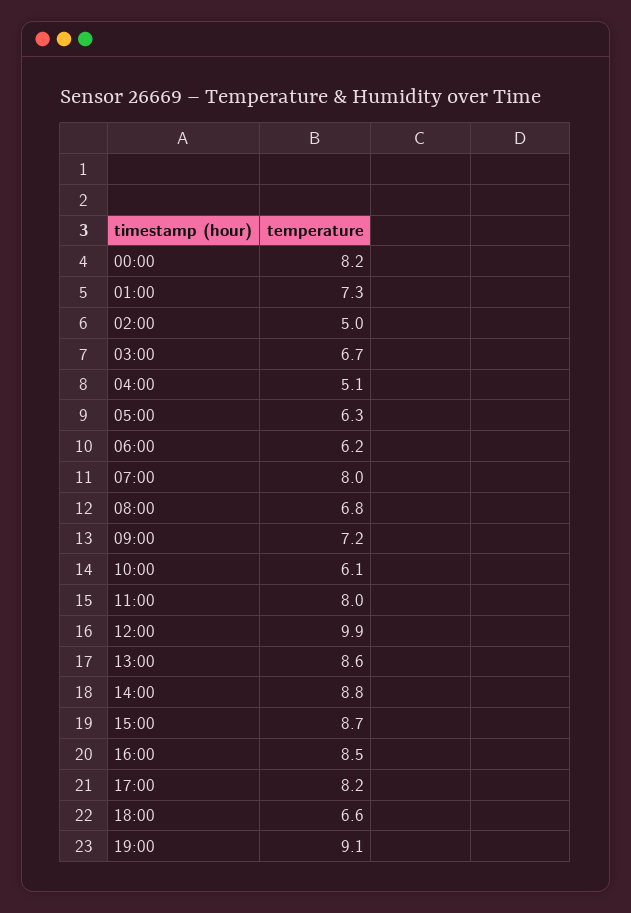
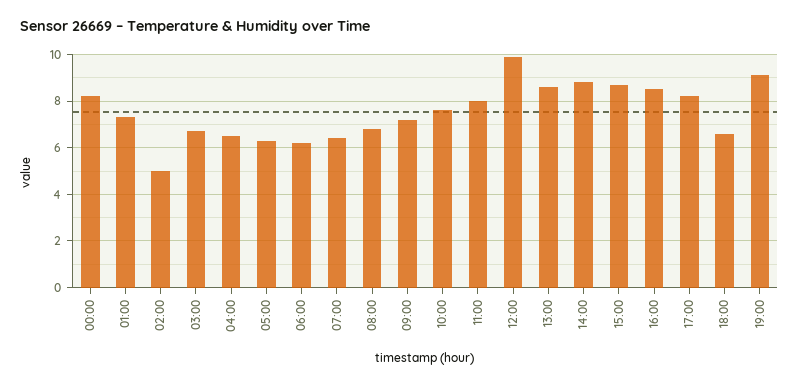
  {
    "00:00": 8.2,
    "01:00": 7.3,
    "02:00": 5,
    "03:00": 6.7,
-   "04:00": 5.1,
+   "04:00": 6.5,
    "05:00": 6.3,
    "06:00": 6.2,
-   "07:00": 8,
+   "07:00": 6.5,
    "08:00": 6.8,
    "09:00": 7.2,
-   "10:00": 6.1,
+   "10:00": 7.5,
    "11:00": 8,
    "12:00": 9.9,
    "13:00": 8.6,
    "14:00": 8.8,
    "15:00": 8.7,
    "16:00": 8.5,
    "17:00": 8.2,
    "18:00": 6.6,
    "19:00": 9.1
  }

